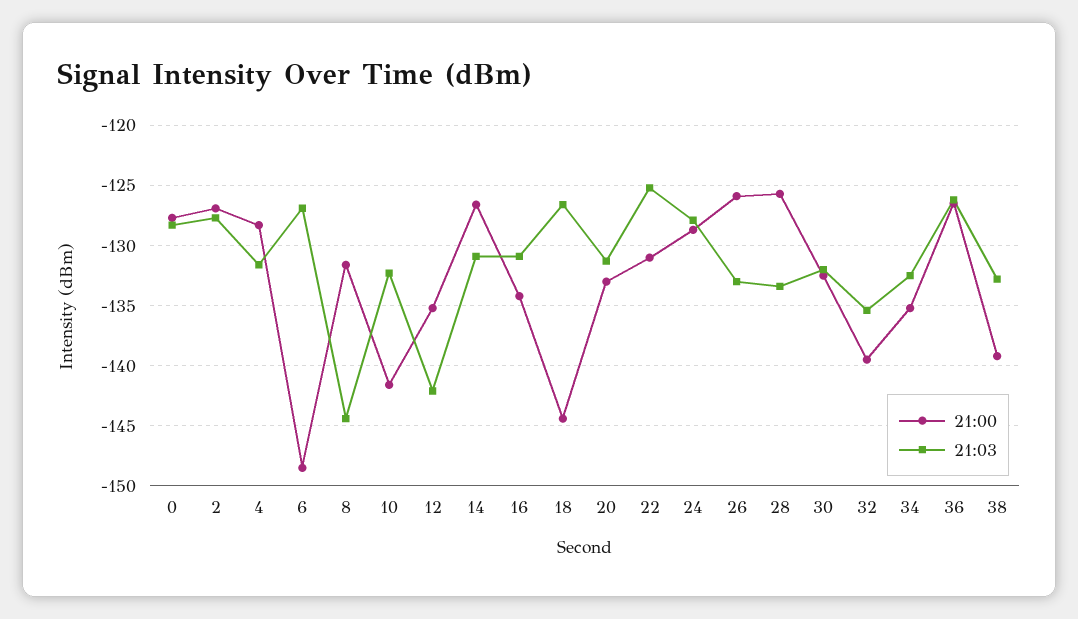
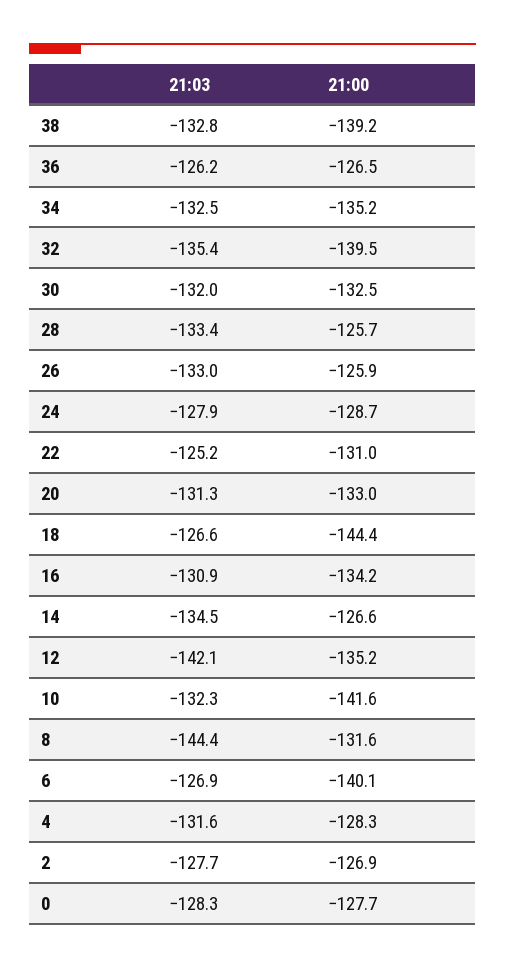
  {
    "21:00": {
      "0": -127.7,
      "2": -126.9,
      "4": -128.3,
-     "6": -148.5,
+     "6": -140.1,
      "8": -131.6,
      "10": -141.6,
      "12": -135.2,
      "14": -126.6,
      "16": -134.2,
      "18": -144.4,
      "20": -133,
      "22": -131,
      "24": -128.7,
      "26": -125.9,
      "28": -125.7,
      "30": -132.5,
      "32": -139.5,
      "34": -135.2,
      "36": -126.5,
      "38": -139.2
    },
    "21:03": {
      "0": -128.3,
      "2": -127.7,
      "4": -131.6,
      "6": -126.9,
      "8": -144.4,
      "10": -132.3,
      "12": -142.1,
-     "14": -131,
+     "14": -134.5,
      "16": -130.9,
      "18": -126.6,
      "20": -131.3,
      "22": -125.2,
      "24": -127.9,
      "26": -133,
      "28": -133.4,
      "30": -132,
      "32": -135.4,
      "34": -132.5,
      "36": -126.2,
      "38": -132.8
    }
  }

